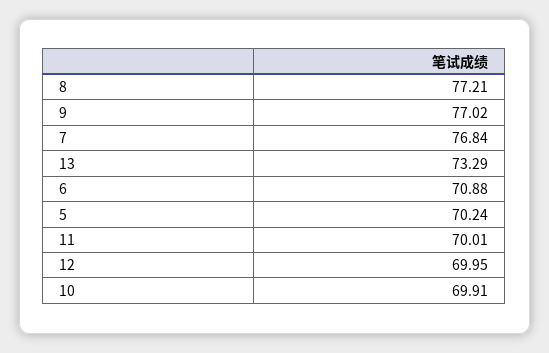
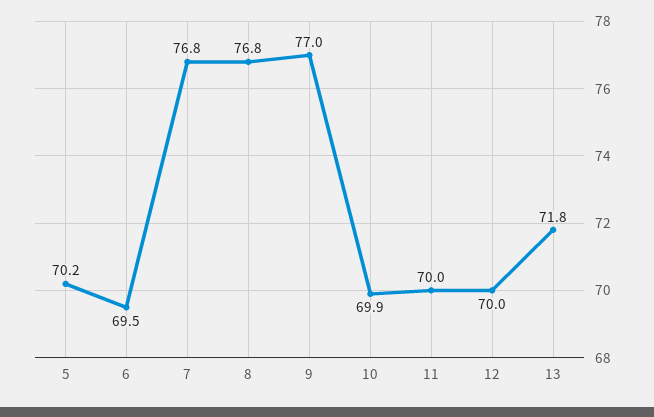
  {
-   "8": 77.21,
+   "8": 76.8,
    "9": 77.02,
    "7": 76.84,
-   "13": 73.29,
+   "13": 71.8,
-   "6": 70.88,
+   "6": 69.5,
    "5": 70.24,
    "11": 70.01,
    "12": 69.95,
    "10": 69.91
  }

